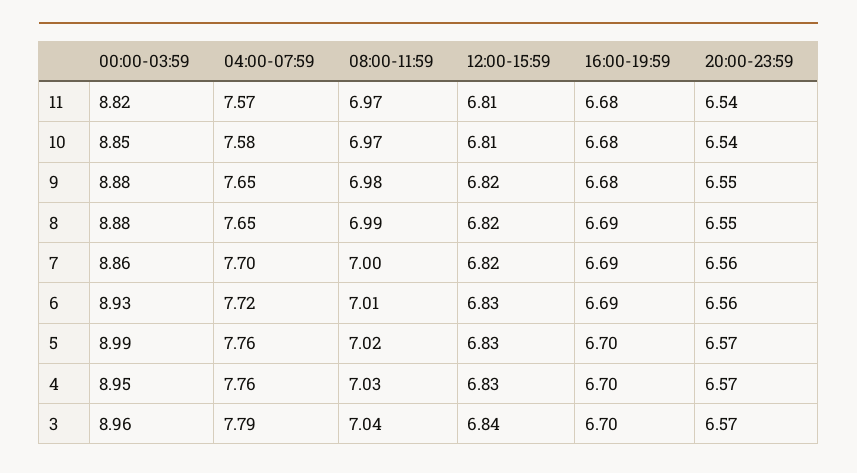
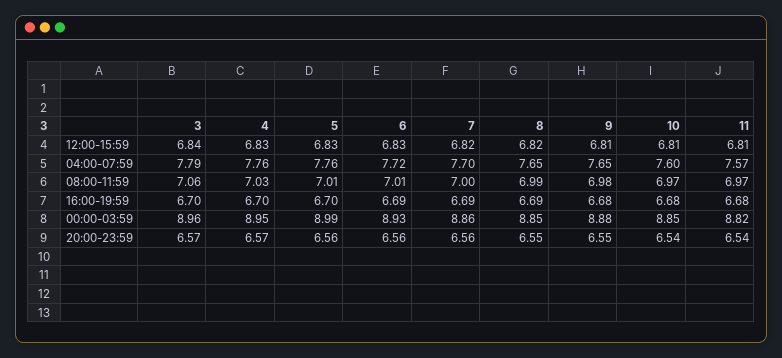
  {
    "00:00-03:59": {
      "11": 8.82,
      "10": 8.85,
      "9": 8.88,
-     "8": 8.88,
+     "8": 8.85,
      "7": 8.86,
      "6": 8.93,
      "5": 8.99,
      "4": 8.95,
      "3": 8.96
    },
    "04:00-07:59": {
      "11": 7.57,
-     "10": 7.58,
+     "10": 7.6,
      "9": 7.65,
      "8": 7.65,
      "7": 7.7,
      "6": 7.72,
      "5": 7.76,
      "4": 7.76,
      "3": 7.79
    },
    "08:00-11:59": {
      "11": 6.97,
      "10": 6.97,
      "9": 6.98,
      "8": 6.99,
      "7": 7,
      "6": 7.01,
-     "5": 7.02,
+     "5": 7.01,
      "4": 7.03,
-     "3": 7.04
+     "3": 7.06
    },
    "12:00-15:59": {
      "11": 6.81,
      "10": 6.81,
-     "9": 6.82,
+     "9": 6.81,
      "8": 6.82,
      "7": 6.82,
      "6": 6.83,
      "5": 6.83,
      "4": 6.83,
      "3": 6.84
    },
    "16:00-19:59": {
      "11": 6.68,
      "10": 6.68,
      "9": 6.68,
      "8": 6.69,
      "7": 6.69,
      "6": 6.69,
      "5": 6.7,
      "4": 6.7,
      "3": 6.7
    },
    "20:00-23:59": {
      "11": 6.54,
      "10": 6.54,
      "9": 6.55,
      "8": 6.55,
      "7": 6.56,
      "6": 6.56,
-     "5": 6.57,
+     "5": 6.56,
      "4": 6.57,
      "3": 6.57
    }
  }

